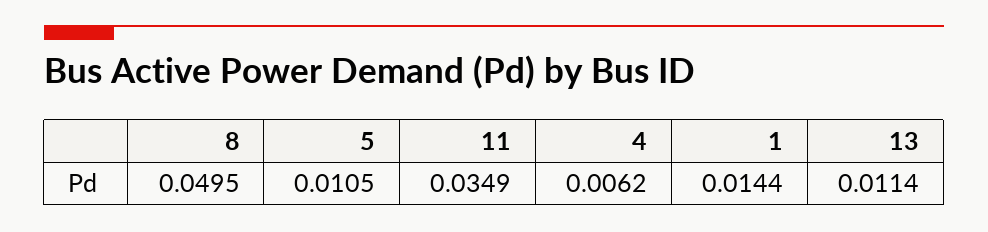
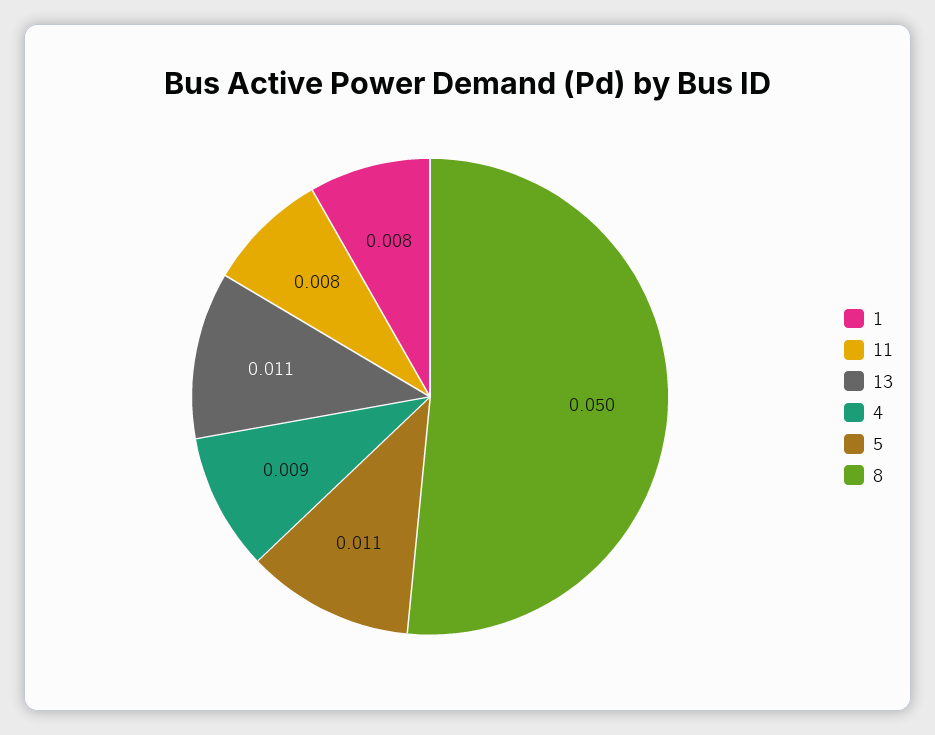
  {
    "8": 0.0495,
    "5": 0.0105,
-   "11": 0.0349,
+   "11": 0.008,
-   "4": 0.0062,
+   "4": 0.009,
-   "1": 0.0144,
+   "1": 0.008,
    "13": 0.0114
  }

